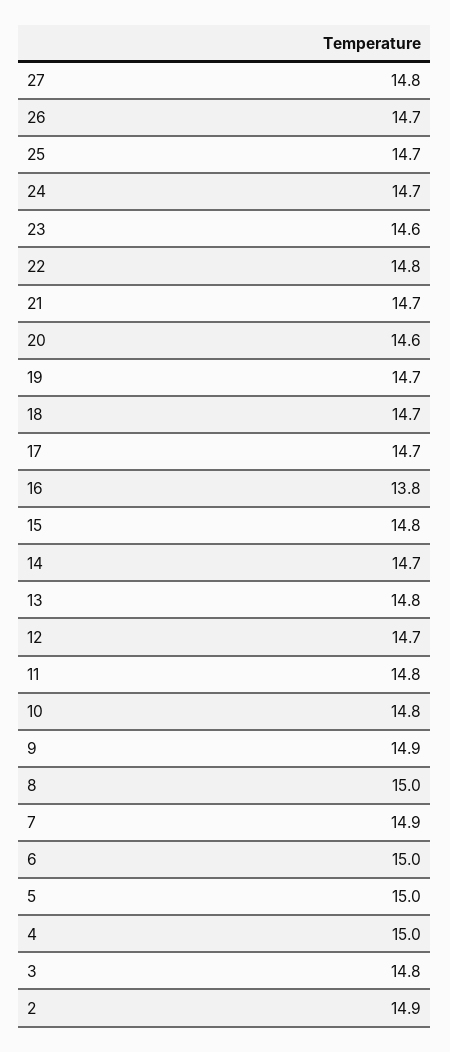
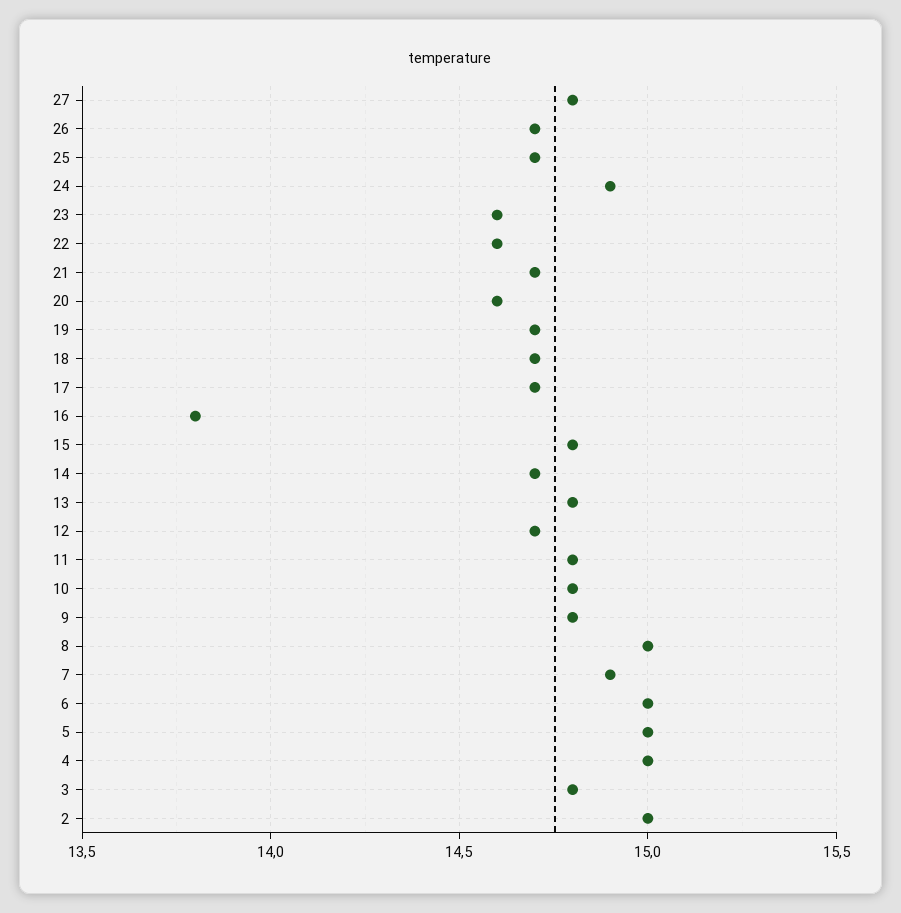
  {
    "27": 14.8,
    "26": 14.7,
    "25": 14.7,
-   "24": 14.7,
+   "24": 14.9,
    "23": 14.6,
-   "22": 14.8,
+   "22": 14.6,
    "21": 14.7,
    "20": 14.6,
    "19": 14.7,
    "18": 14.7,
    "17": 14.7,
    "16": 13.8,
    "15": 14.8,
    "14": 14.7,
    "13": 14.8,
    "12": 14.7,
    "11": 14.8,
    "10": 14.8,
-   "9": 14.9,
+   "9": 14.8,
    "8": 15,
    "7": 14.9,
    "6": 15,
    "5": 15,
    "4": 15,
    "3": 14.8,
-   "2": 14.9
+   "2": 15
  }

